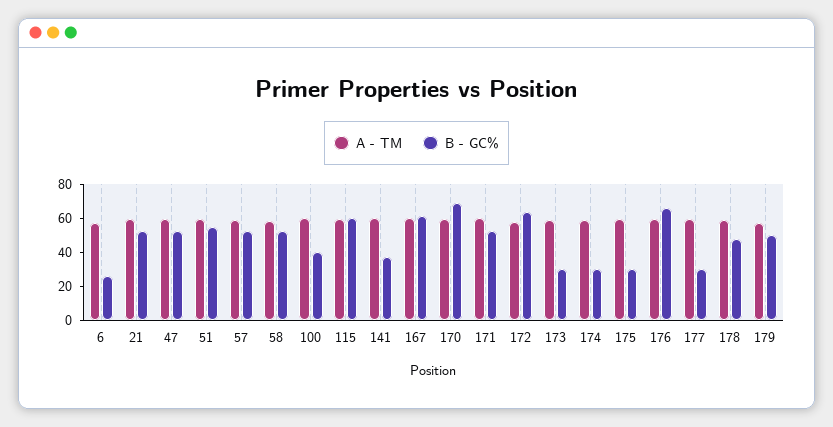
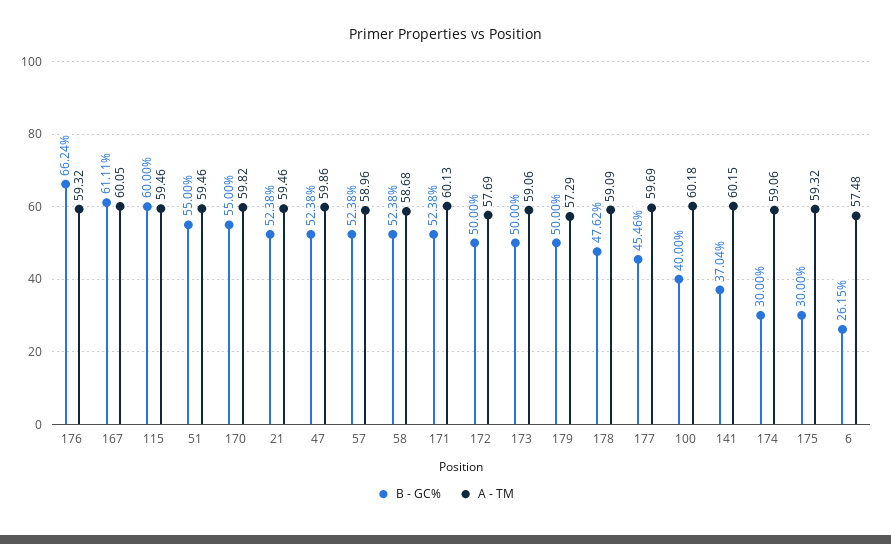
  {
    "A - TM": {
      "6": 57.48,
      "21": 59.46,
      "47": 59.86,
      "51": 59.46,
      "57": 58.96,
      "58": 58.68,
      "100": 60.18,
      "115": 59.46,
      "141": 60.15,
      "167": 60.05,
      "170": 59.82,
      "171": 60.13,
      "172": 57.69,
      "173": 59.06,
      "174": 59.06,
      "175": 59.32,
      "176": 59.32,
      "177": 59.69,
      "178": 59.09,
      "179": 57.29
    },
    "B - GC%": {
      "6": 26.15,
      "21": 52.38,
      "47": 52.38,
      "51": 55,
      "57": 52.38,
      "58": 52.38,
      "100": 40,
      "115": 60,
      "141": 37.04,
      "167": 61.11,
-     "170": 70,
+     "170": 55,
      "171": 52.38,
-     "172": 65,
+     "172": 50,
-     "173": 30,
+     "173": 50,
      "174": 30,
      "175": 30,
      "176": 66.24,
-     "177": 30,
+     "177": 45.46,
      "178": 47.62,
      "179": 50
    }
  }

